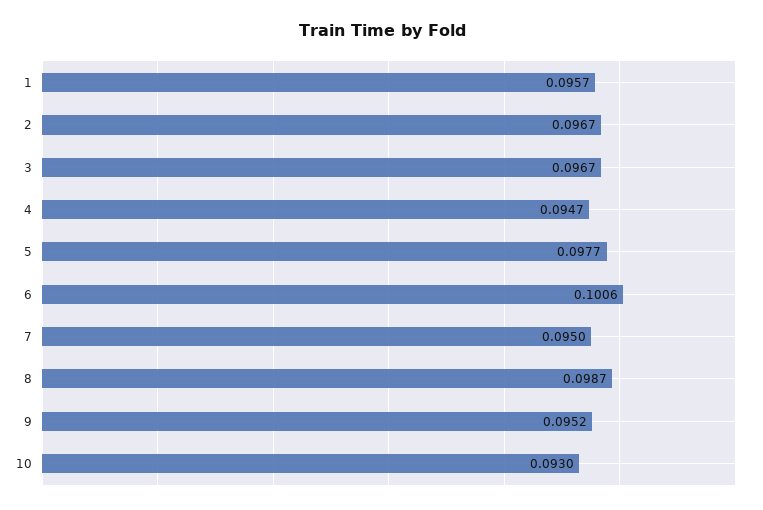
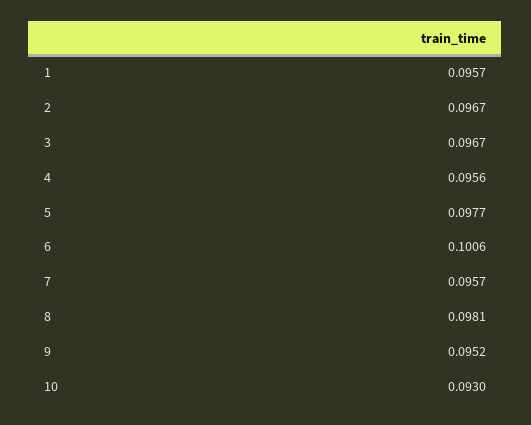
  {
    "1": 0.0957,
    "2": 0.0967,
    "3": 0.0967,
-   "4": 0.0947,
+   "4": 0.0956,
    "5": 0.0977,
    "6": 0.1006,
-   "7": 0.095,
+   "7": 0.0957,
-   "8": 0.0987,
+   "8": 0.0981,
    "9": 0.0952,
    "10": 0.093
  }

